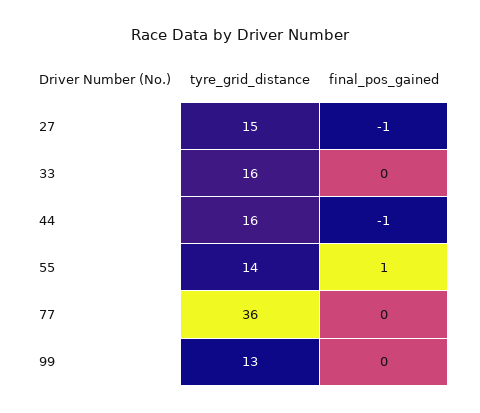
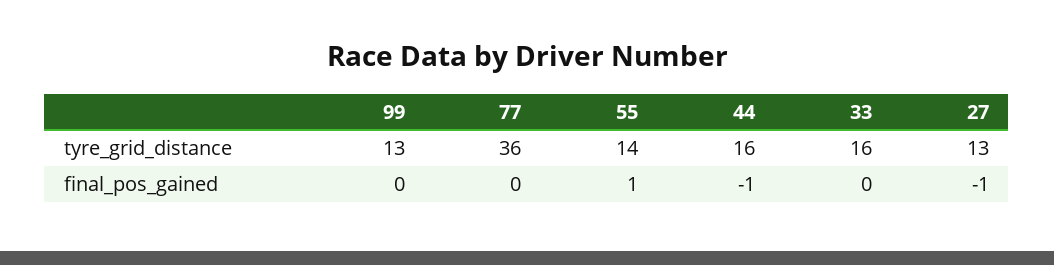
  {
    "tyre_grid_distance": {
-     "27": 15,
+     "27": 13,
      "33": 16,
      "44": 16,
      "55": 14,
      "77": 36,
      "99": 13
    },
    "final_pos_gained": {
      "27": -1,
      "33": 0,
      "44": -1,
      "55": 1,
      "77": 0,
      "99": 0
    }
  }

